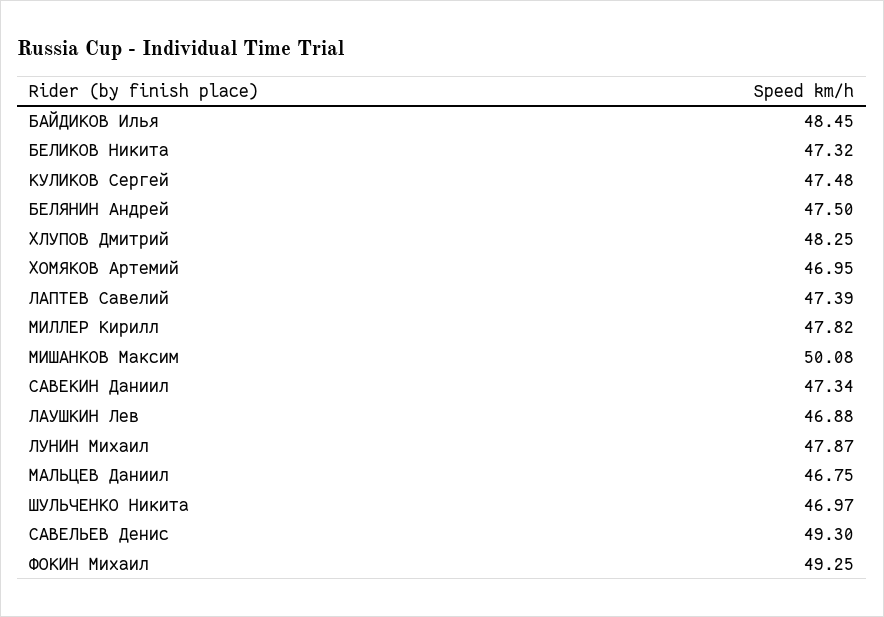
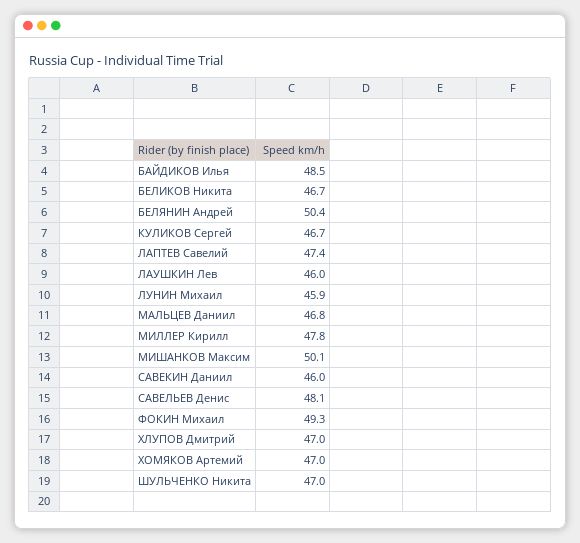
  {
    "БАЙДИКОВ Илья": 48.45,
-   "БЕЛИКОВ Никита": 47.32,
+   "БЕЛИКОВ Никита": 46.7,
-   "КУЛИКОВ Сергей": 47.48,
+   "КУЛИКОВ Сергей": 46.7,
-   "БЕЛЯНИН Андрей": 47.5,
+   "БЕЛЯНИН Андрей": 50.4,
-   "ХЛУПОВ Дмитрий": 48.25,
+   "ХЛУПОВ Дмитрий": 47,
    "ХОМЯКОВ Артемий": 46.95,
    "ЛАПТЕВ Савелий": 47.39,
    "МИЛЛЕР Кирилл": 47.82,
    "МИШАНКОВ Максим": 50.08,
-   "САВЕКИН Даниил": 47.34,
+   "САВЕКИН Даниил": 46,
-   "ЛАУШКИН Лев": 46.88,
+   "ЛАУШКИН Лев": 46,
-   "ЛУНИН Михаил": 47.87,
+   "ЛУНИН Михаил": 45.9,
    "МАЛЬЦЕВ Даниил": 46.75,
    "ШУЛЬЧЕНКО Никита": 46.97,
-   "САВЕЛЬЕВ Денис": 49.3,
+   "САВЕЛЬЕВ Денис": 48.1,
    "ФОКИН Михаил": 49.25
  }

